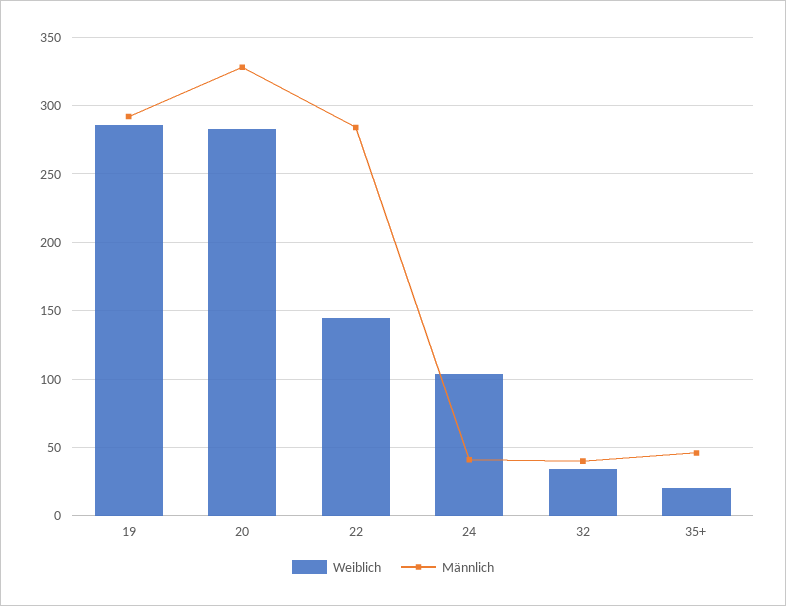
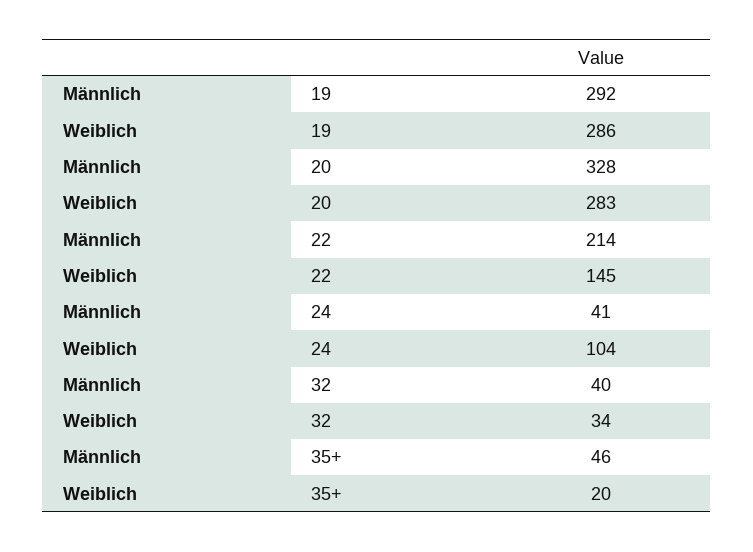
  {
    "Weiblich": {
      "19": 286,
      "20": 283,
      "22": 145,
      "24": 104,
      "32": 34,
      "35+": 20
    },
    "Männlich": {
      "19": 292,
      "20": 328,
-     "22": 285,
+     "22": 214,
      "24": 41,
      "32": 40,
      "35+": 46
    }
  }

